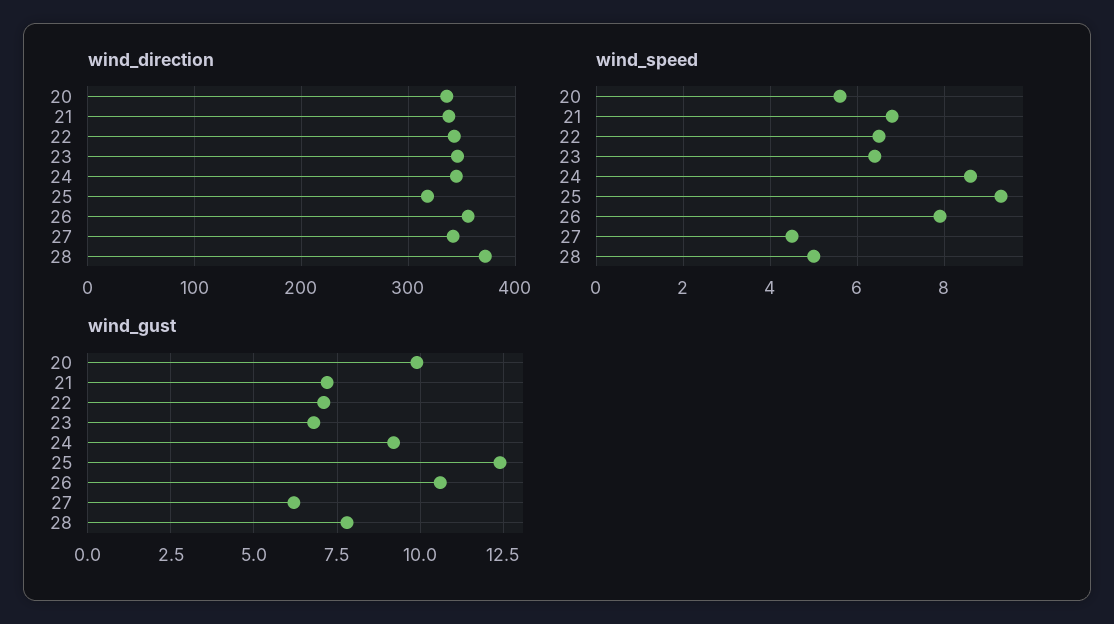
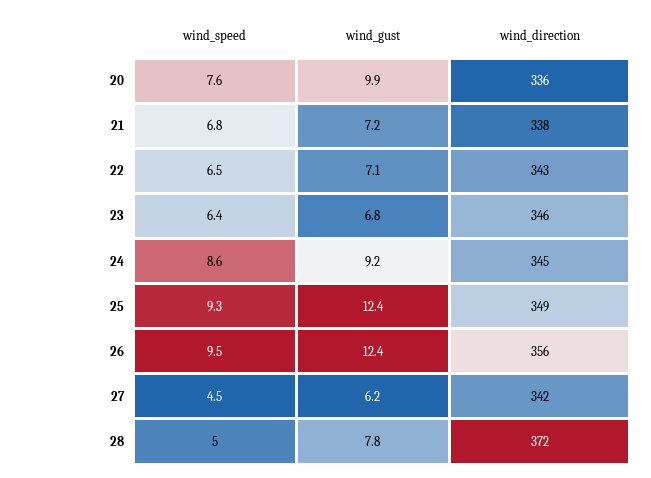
  {
    "wind_direction": {
      "20": 336,
      "21": 338,
      "22": 343,
      "23": 346,
      "24": 345,
-     "25": 320,
+     "25": 349,
      "26": 356,
      "27": 342,
      "28": 372
    },
    "wind_speed": {
-     "20": 5.5,
+     "20": 7.6,
      "21": 6.8,
      "22": 6.5,
      "23": 6.4,
      "24": 8.6,
      "25": 9.3,
-     "26": 8,
+     "26": 9.5,
      "27": 4.5,
      "28": 5
    },
    "wind_gust": {
      "20": 9.9,
      "21": 7.2,
      "22": 7.1,
      "23": 6.8,
      "24": 9.2,
      "25": 12.4,
-     "26": 10.5,
+     "26": 12.4,
      "27": 6.2,
      "28": 7.8
    }
  }

